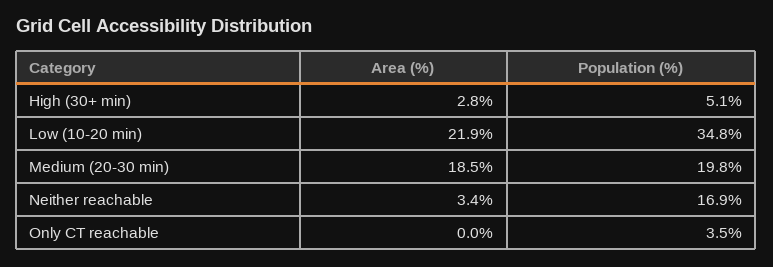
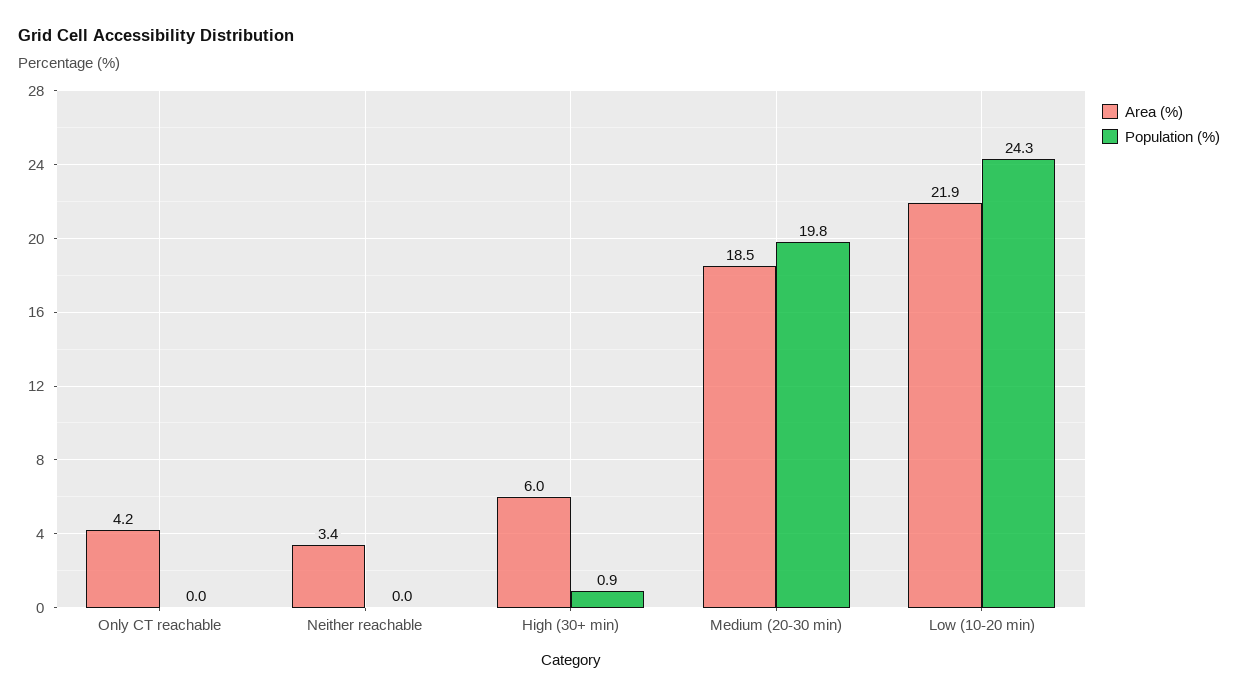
  {
    "Area (%)": {
-     "High (30+ min)": 2.8,
+     "High (30+ min)": 6,
      "Low (10-20 min)": 21.9,
      "Medium (20-30 min)": 18.5,
      "Neither reachable": 3.4,
-     "Only CT reachable": 0
+     "Only CT reachable": 4.2
    },
    "Population (%)": {
-     "High (30+ min)": 5.1,
+     "High (30+ min)": 0.9,
-     "Low (10-20 min)": 34.8,
+     "Low (10-20 min)": 24.3,
      "Medium (20-30 min)": 19.8,
-     "Neither reachable": 16.9,
+     "Neither reachable": 0,
-     "Only CT reachable": 3.5
+     "Only CT reachable": 0
    }
  }

